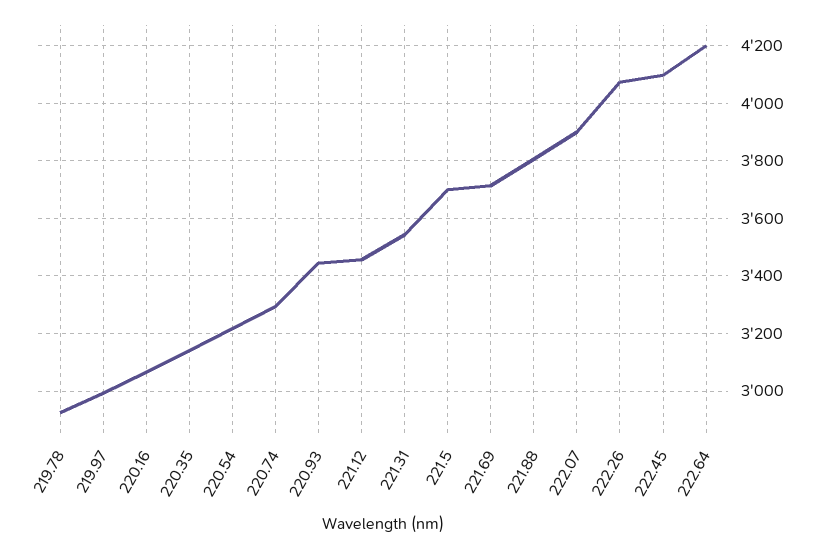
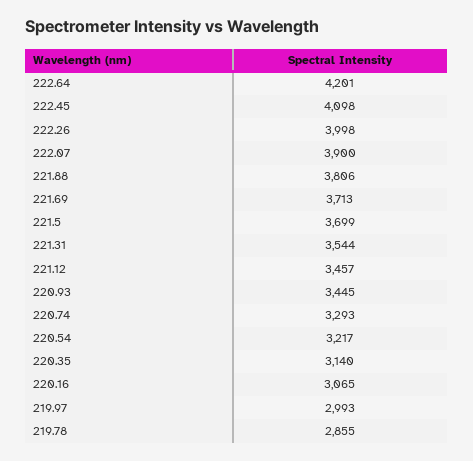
  {
-   "219.78": 2925,
+   "219.78": 2855,
    "219.97": 2993,
    "220.16": 3065,
    "220.35": 3140,
    "220.54": 3217,
    "220.74": 3293,
    "220.93": 3445,
    "221.12": 3457,
    "221.31": 3544,
    "221.5": 3699,
    "221.69": 3713,
    "221.88": 3806,
    "222.07": 3900,
-   "222.26": 4075,
+   "222.26": 3998,
    "222.45": 4098,
    "222.64": 4201
  }

